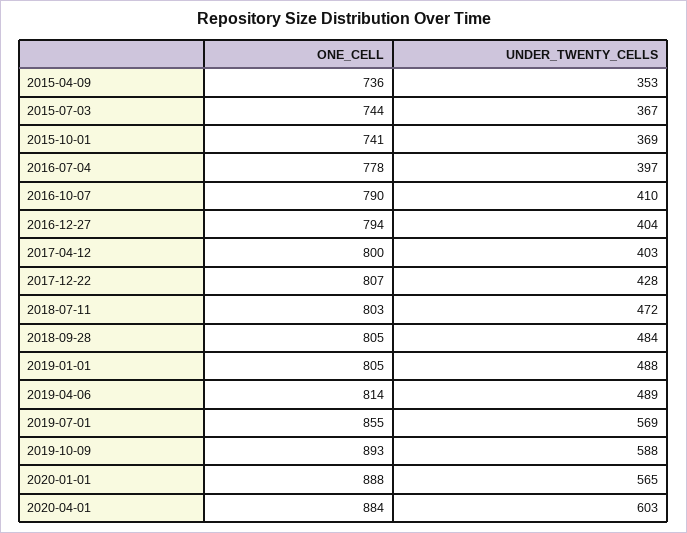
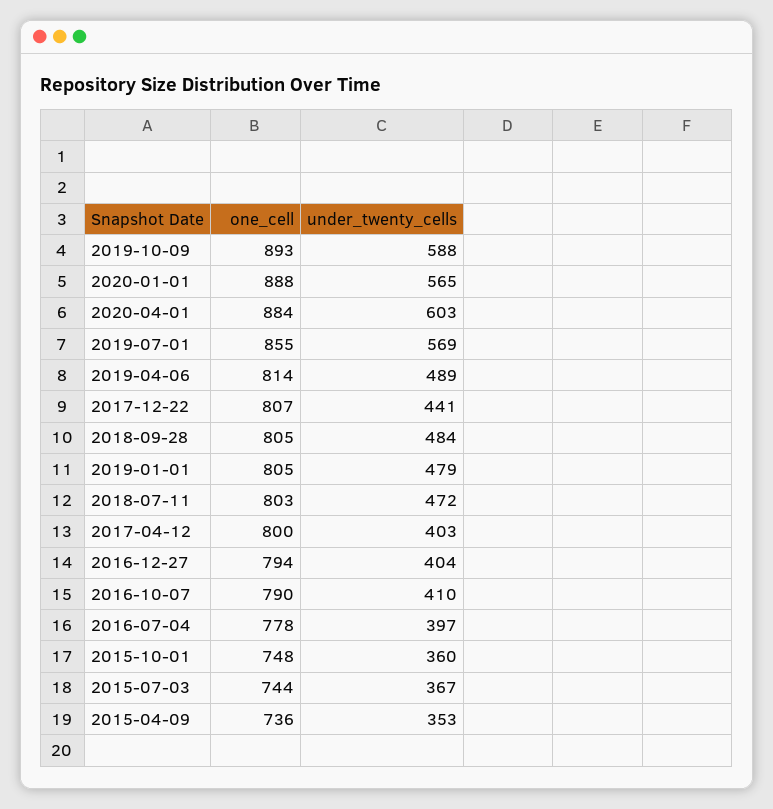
  {
    "ONE_CELL": {
      "2015-04-09": 736,
      "2015-07-03": 744,
-     "2015-10-01": 741,
+     "2015-10-01": 748,
      "2016-07-04": 778,
      "2016-10-07": 790,
      "2016-12-27": 794,
      "2017-04-12": 800,
      "2017-12-22": 807,
      "2018-07-11": 803,
      "2018-09-28": 805,
      "2019-01-01": 805,
      "2019-04-06": 814,
      "2019-07-01": 855,
      "2019-10-09": 893,
      "2020-01-01": 888,
      "2020-04-01": 884
    },
    "UNDER_TWENTY_CELLS": {
      "2015-04-09": 353,
      "2015-07-03": 367,
-     "2015-10-01": 369,
+     "2015-10-01": 360,
      "2016-07-04": 397,
      "2016-10-07": 410,
      "2016-12-27": 404,
      "2017-04-12": 403,
-     "2017-12-22": 428,
+     "2017-12-22": 441,
      "2018-07-11": 472,
      "2018-09-28": 484,
-     "2019-01-01": 488,
+     "2019-01-01": 479,
      "2019-04-06": 489,
      "2019-07-01": 569,
      "2019-10-09": 588,
      "2020-01-01": 565,
      "2020-04-01": 603
    }
  }

